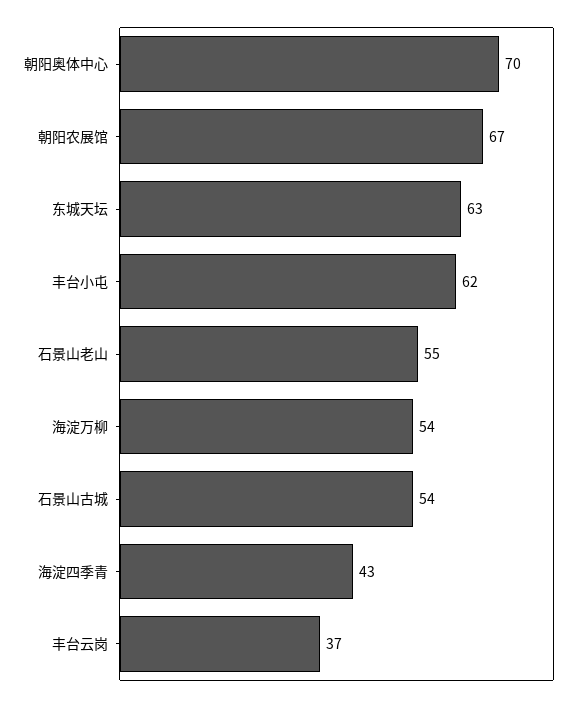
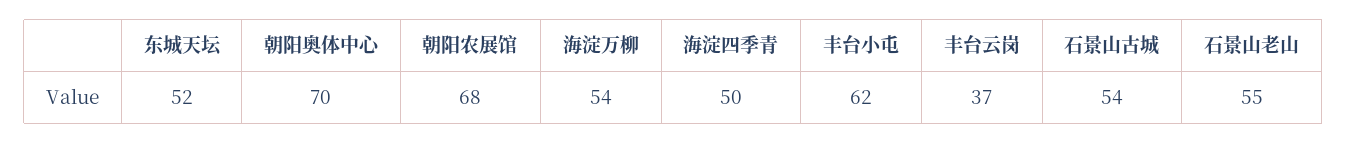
  {
    "朝阳奥体中心": 70,
-   "朝阳农展馆": 67,
+   "朝阳农展馆": 68,
-   "东城天坛": 63,
+   "东城天坛": 52,
    "丰台小屯": 62,
    "石景山老山": 55,
    "海淀万柳": 54,
    "石景山古城": 54,
-   "海淀四季青": 43,
+   "海淀四季青": 50,
    "丰台云岗": 37
  }

